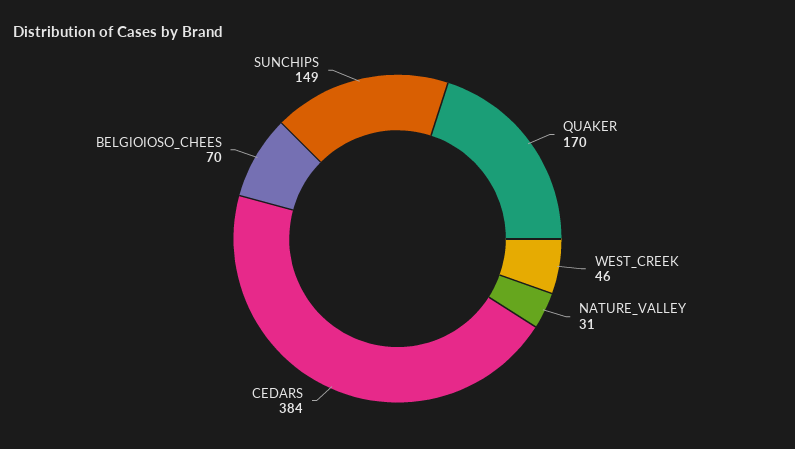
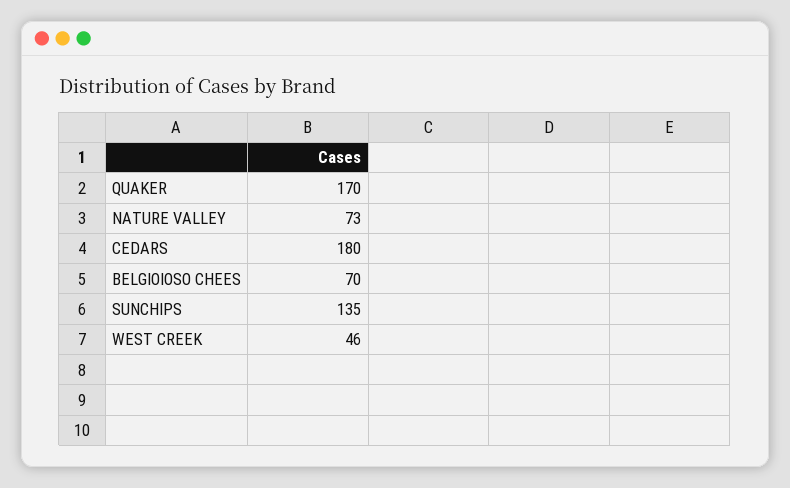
  {
    "QUAKER": 170,
    "WEST_CREEK": 46,
-   "NATURE_VALLEY": 31,
+   "NATURE_VALLEY": 73,
-   "CEDARS": 384,
+   "CEDARS": 180,
    "BELGIOIOSO_CHEES": 70,
-   "SUNCHIPS": 149
+   "SUNCHIPS": 135
  }

